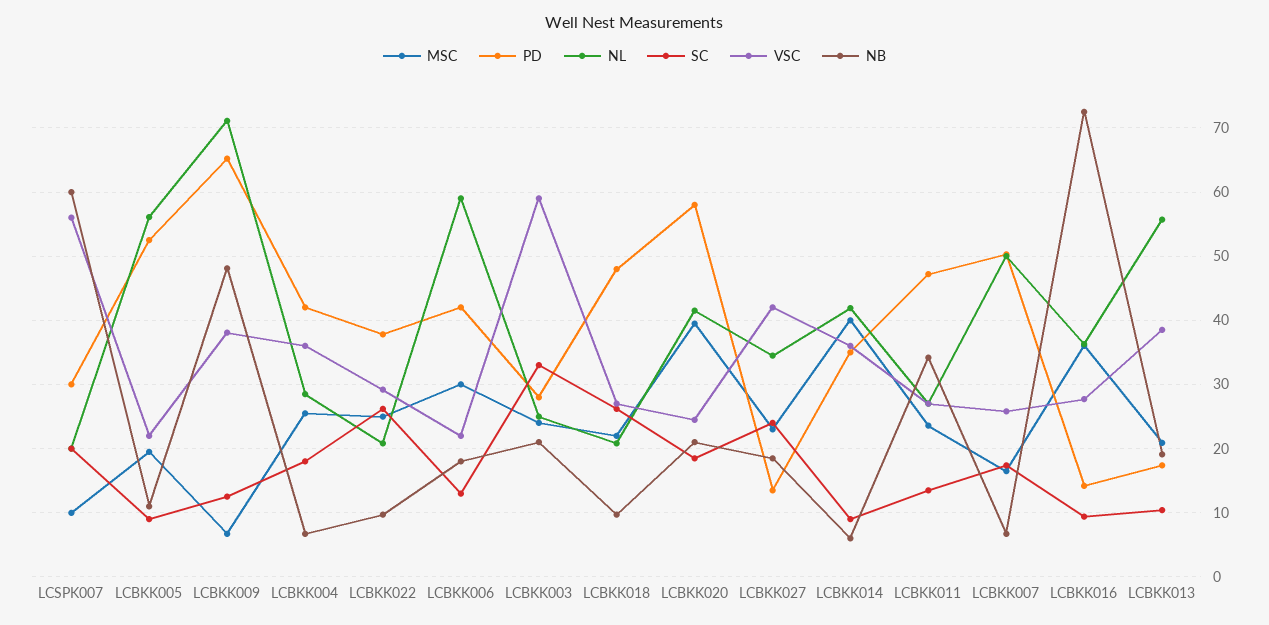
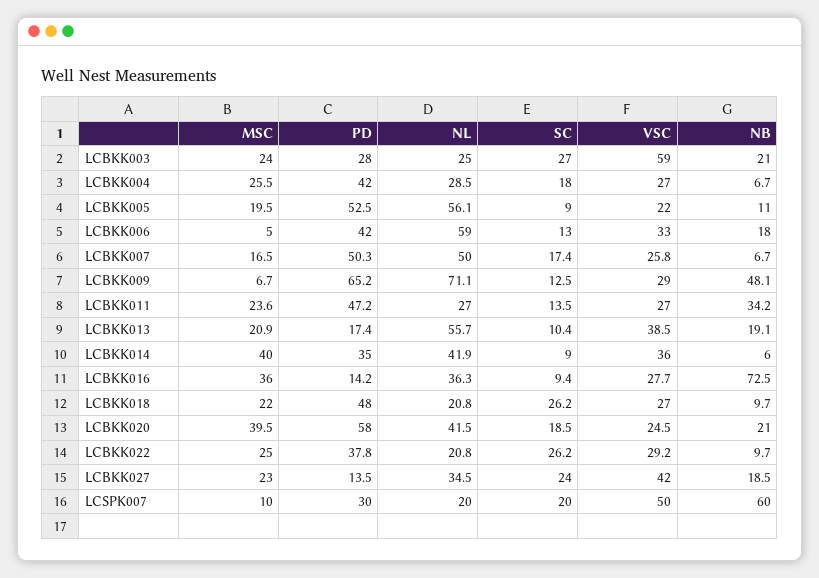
  {
    "MSC": {
      "LCSPK007": 10,
      "LCBKK005": 19.5,
      "LCBKK009": 6.7,
      "LCBKK004": 25.5,
      "LCBKK022": 25,
-     "LCBKK006": 30,
+     "LCBKK006": 5,
      "LCBKK003": 24,
      "LCBKK018": 22,
      "LCBKK020": 39.5,
      "LCBKK027": 23,
      "LCBKK014": 40,
      "LCBKK011": 23.6,
      "LCBKK007": 16.5,
      "LCBKK016": 36,
      "LCBKK013": 20.9
    },
    "PD": {
      "LCSPK007": 30,
      "LCBKK005": 52.5,
      "LCBKK009": 65.2,
      "LCBKK004": 42,
      "LCBKK022": 37.8,
      "LCBKK006": 42,
      "LCBKK003": 28,
      "LCBKK018": 48,
      "LCBKK020": 58,
      "LCBKK027": 13.5,
      "LCBKK014": 35,
      "LCBKK011": 47.2,
      "LCBKK007": 50.3,
      "LCBKK016": 14.2,
      "LCBKK013": 17.4
    },
    "NL": {
      "LCSPK007": 20,
      "LCBKK005": 56.1,
      "LCBKK009": 71.1,
      "LCBKK004": 28.5,
      "LCBKK022": 20.8,
      "LCBKK006": 59,
      "LCBKK003": 25,
      "LCBKK018": 20.8,
      "LCBKK020": 41.5,
      "LCBKK027": 34.5,
      "LCBKK014": 41.9,
      "LCBKK011": 27,
      "LCBKK007": 50,
      "LCBKK016": 36.3,
      "LCBKK013": 55.7
    },
    "SC": {
      "LCSPK007": 20,
      "LCBKK005": 9,
      "LCBKK009": 12.5,
      "LCBKK004": 18,
      "LCBKK022": 26.2,
      "LCBKK006": 13,
-     "LCBKK003": 33,
+     "LCBKK003": 27,
      "LCBKK018": 26.2,
      "LCBKK020": 18.5,
      "LCBKK027": 24,
      "LCBKK014": 9,
      "LCBKK011": 13.5,
      "LCBKK007": 17.4,
      "LCBKK016": 9.4,
      "LCBKK013": 10.4
    },
    "VSC": {
-     "LCSPK007": 56,
+     "LCSPK007": 50,
      "LCBKK005": 22,
-     "LCBKK009": 38,
+     "LCBKK009": 29,
-     "LCBKK004": 36,
+     "LCBKK004": 27,
      "LCBKK022": 29.2,
-     "LCBKK006": 22,
+     "LCBKK006": 33,
      "LCBKK003": 59,
      "LCBKK018": 27,
      "LCBKK020": 24.5,
      "LCBKK027": 42,
      "LCBKK014": 36,
      "LCBKK011": 27,
      "LCBKK007": 25.8,
      "LCBKK016": 27.7,
      "LCBKK013": 38.5
    },
    "NB": {
      "LCSPK007": 60,
      "LCBKK005": 11,
      "LCBKK009": 48.1,
      "LCBKK004": 6.7,
      "LCBKK022": 9.7,
      "LCBKK006": 18,
      "LCBKK003": 21,
      "LCBKK018": 9.7,
      "LCBKK020": 21,
      "LCBKK027": 18.5,
      "LCBKK014": 6,
      "LCBKK011": 34.2,
      "LCBKK007": 6.7,
      "LCBKK016": 72.5,
      "LCBKK013": 19.1
    }
  }

